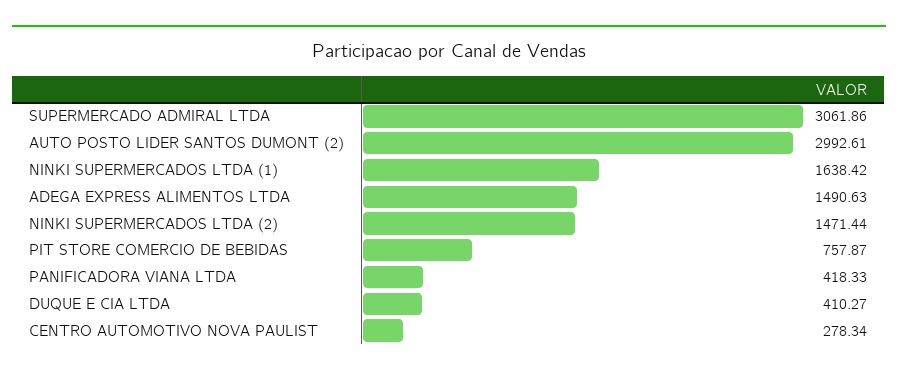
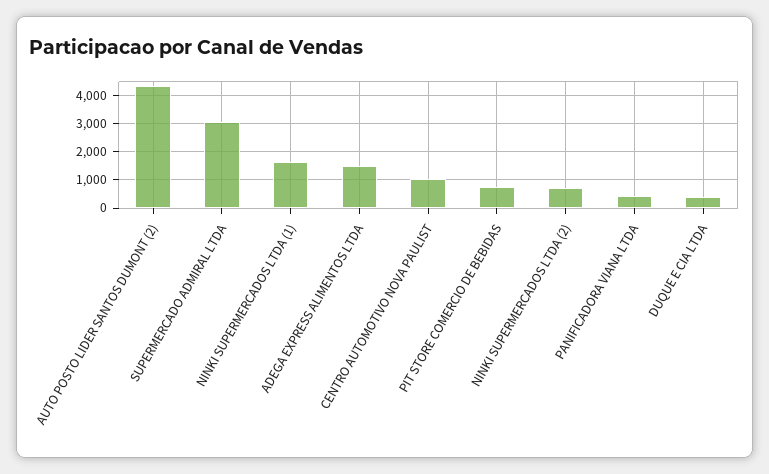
  {
    "SUPERMERCADO ADMIRAL LTDA": 3061.86,
-   "AUTO POSTO LIDER SANTOS DUMONT (2)": 2992.61,
+   "AUTO POSTO LIDER SANTOS DUMONT (2)": 4250,
    "NINKI SUPERMERCADOS LTDA (1)": 1638.42,
    "ADEGA EXPRESS ALIMENTOS LTDA": 1490.63,
-   "NINKI SUPERMERCADOS LTDA (2)": 1471.44,
+   "NINKI SUPERMERCADOS LTDA (2)": 750,
    "PIT STORE COMERCIO DE BEBIDAS": 757.87,
    "PANIFICADORA VIANA LTDA": 418.33,
    "DUQUE E CIA LTDA": 410.27,
-   "CENTRO AUTOMOTIVO NOVA PAULIST": 278.34
+   "CENTRO AUTOMOTIVO NOVA PAULIST": 1000
  }

